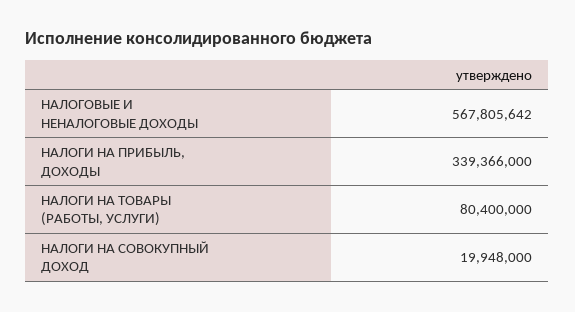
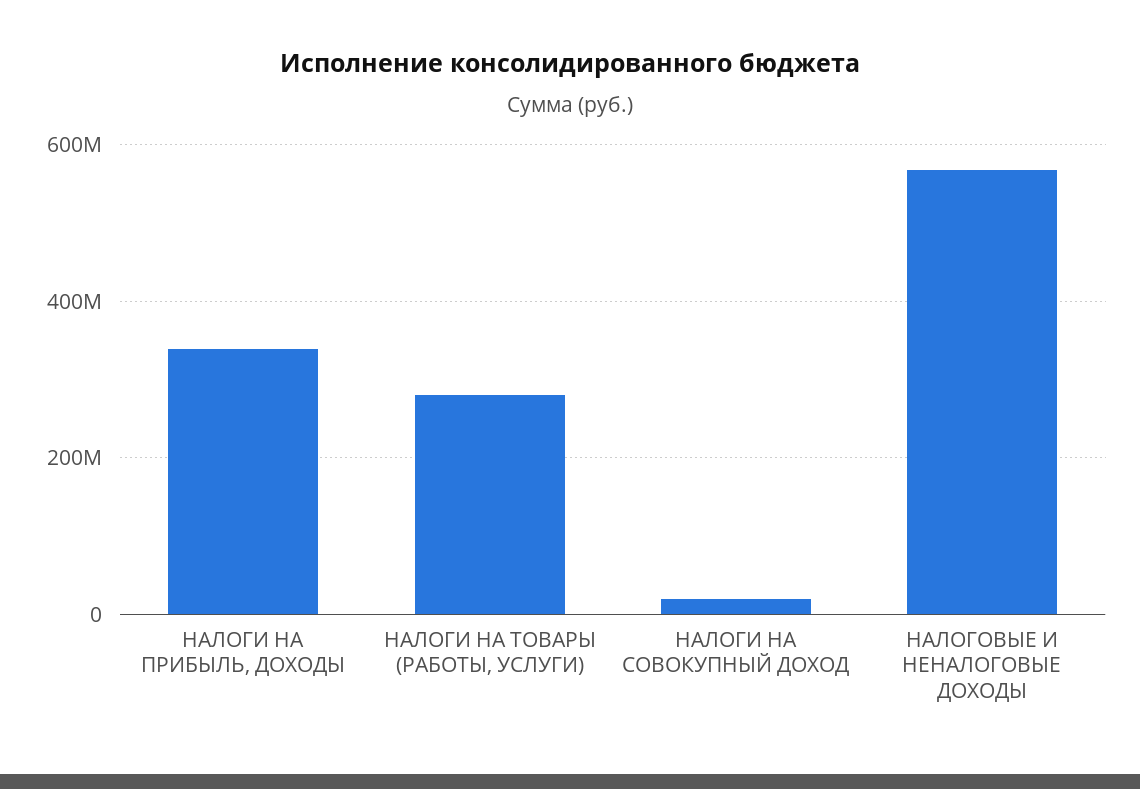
  {
    "НАЛОГОВЫЕ И НЕНАЛОГОВЫЕ ДОХОДЫ": 567805642,
    "НАЛОГИ НА ПРИБЫЛЬ, ДОХОДЫ": 339366000,
-   "НАЛОГИ НА ТОВАРЫ (РАБОТЫ, УСЛУГИ)": 80400000,
+   "НАЛОГИ НА ТОВАРЫ (РАБОТЫ, УСЛУГИ)": 280000000,
    "НАЛОГИ НА СОВОКУПНЫЙ ДОХОД": 19948000
  }

